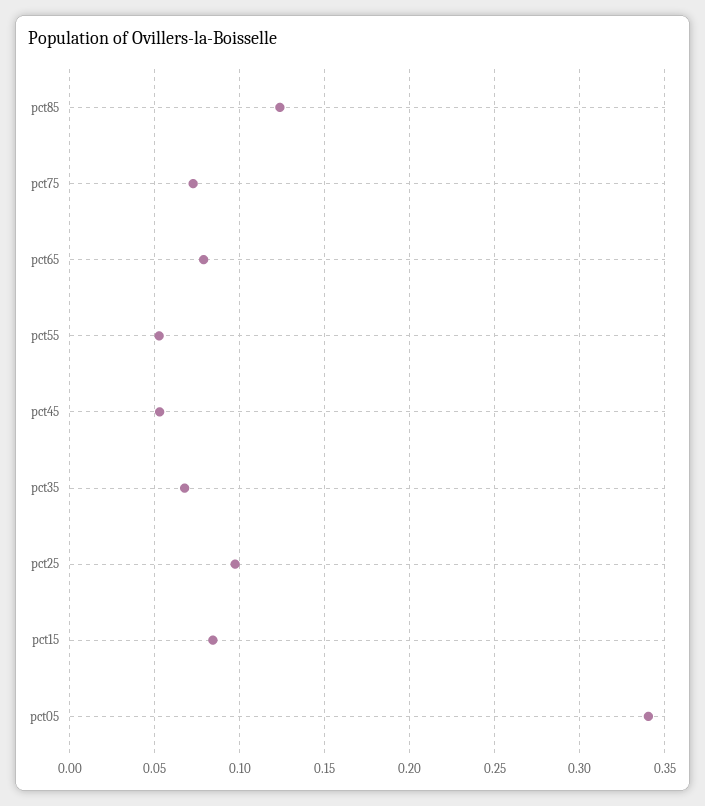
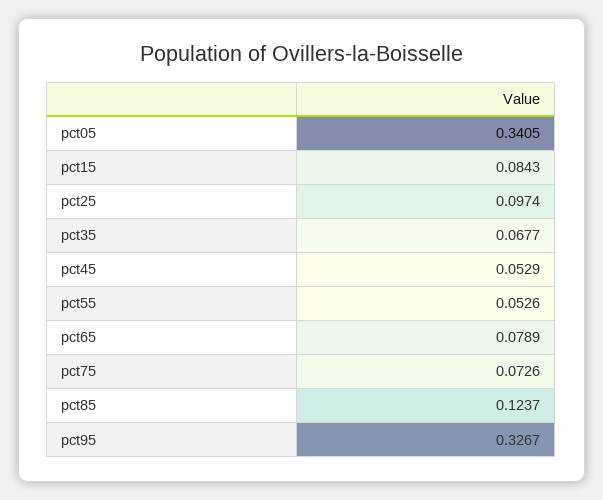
  {
    "pct85": 0.1237,
    "pct75": 0.0726,
    "pct65": 0.0789,
    "pct55": 0.0526,
    "pct45": 0.0529,
    "pct35": 0.0677,
    "pct25": 0.0974,
    "pct15": 0.0843,
-   "pct05": 0.3405
+   "pct05": 0.3405,
+   "pct95": 0.3267
  }

